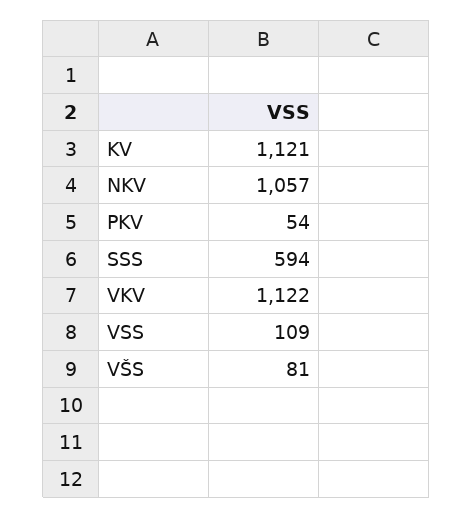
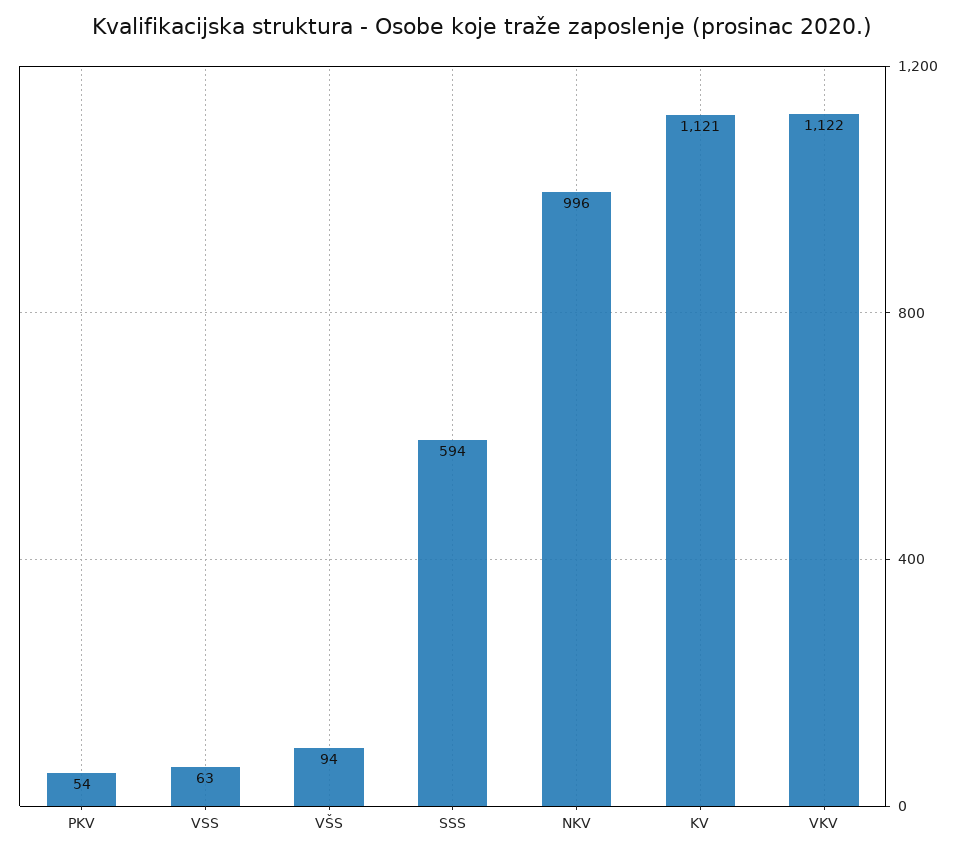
  {
    "KV": 1121,
-   "NKV": 1057,
+   "NKV": 996,
    "PKV": 54,
    "SSS": 594,
    "VKV": 1122,
-   "VSS": 109,
+   "VSS": 63,
-   "VŠS": 81
+   "VŠS": 94
  }

